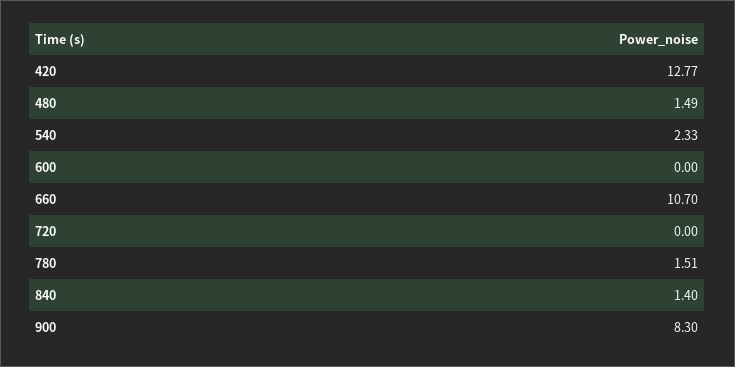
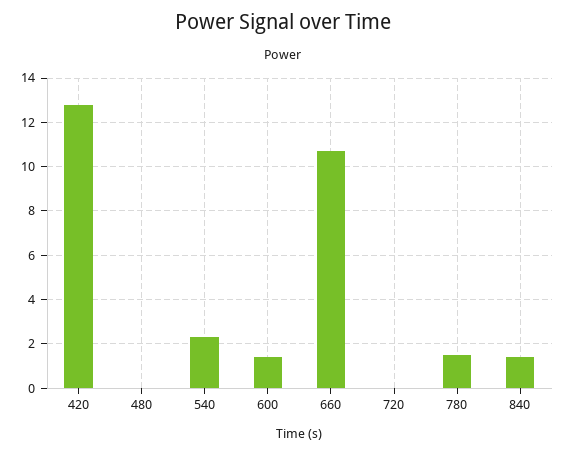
  {
    "420": 12.77,
-   "480": 1.49,
+   "480": 0,
    "540": 2.33,
-   "600": 0,
+   "600": 1.5,
    "660": 10.7,
    "720": 0,
    "780": 1.51,
-   "840": 1.4,
+   "840": 1.4
-   "900": 8.3
  }

